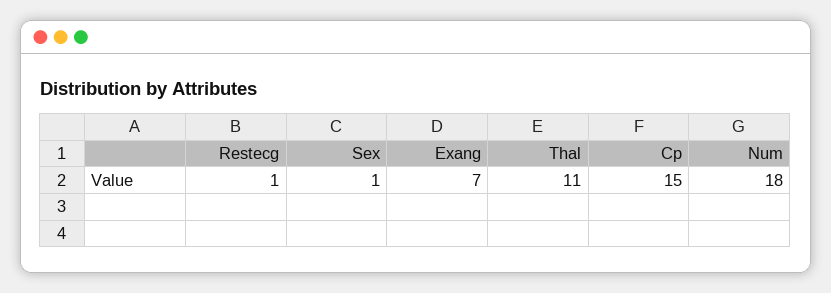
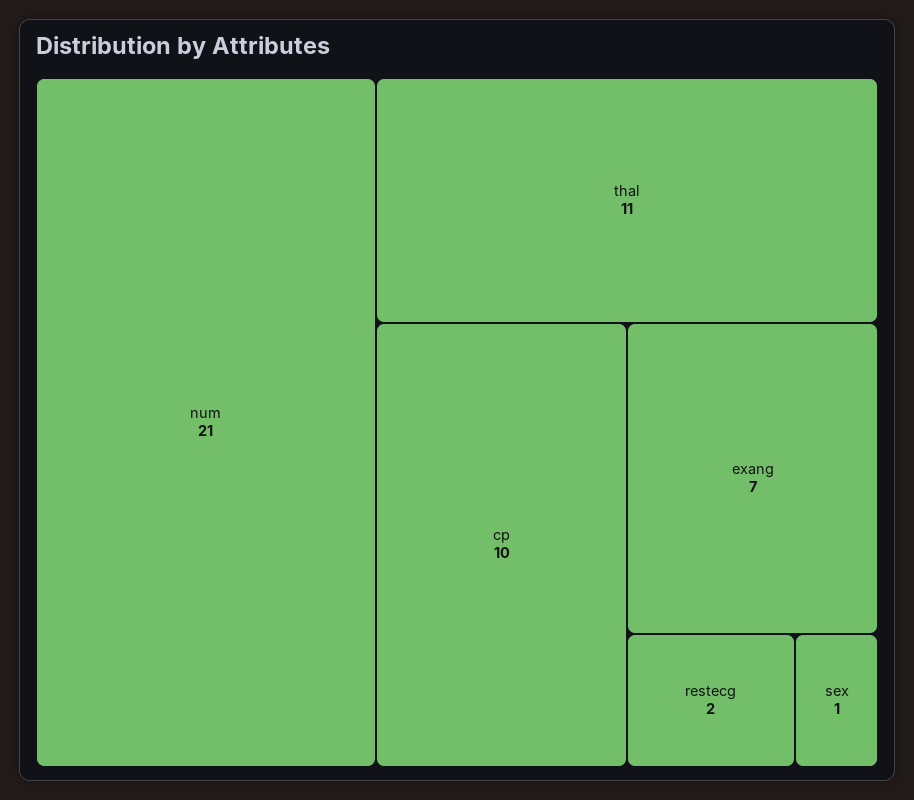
  {
-   "Restecg": 1,
+   "Restecg": 2,
    "Sex": 1,
    "Exang": 7,
    "Thal": 11,
-   "Cp": 15,
+   "Cp": 10,
-   "Num": 18
+   "Num": 21
  }

